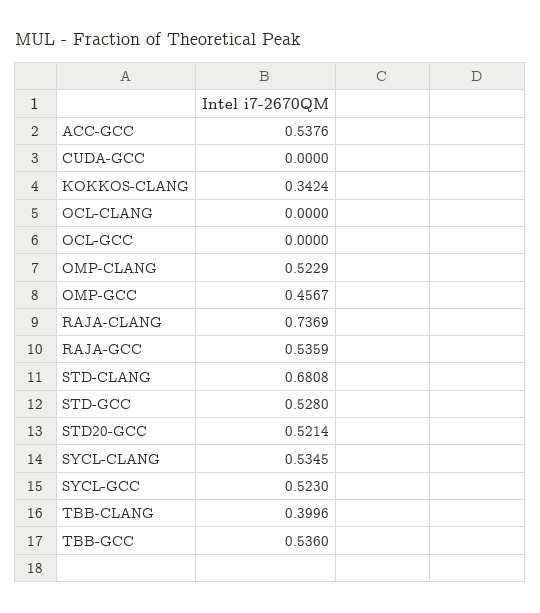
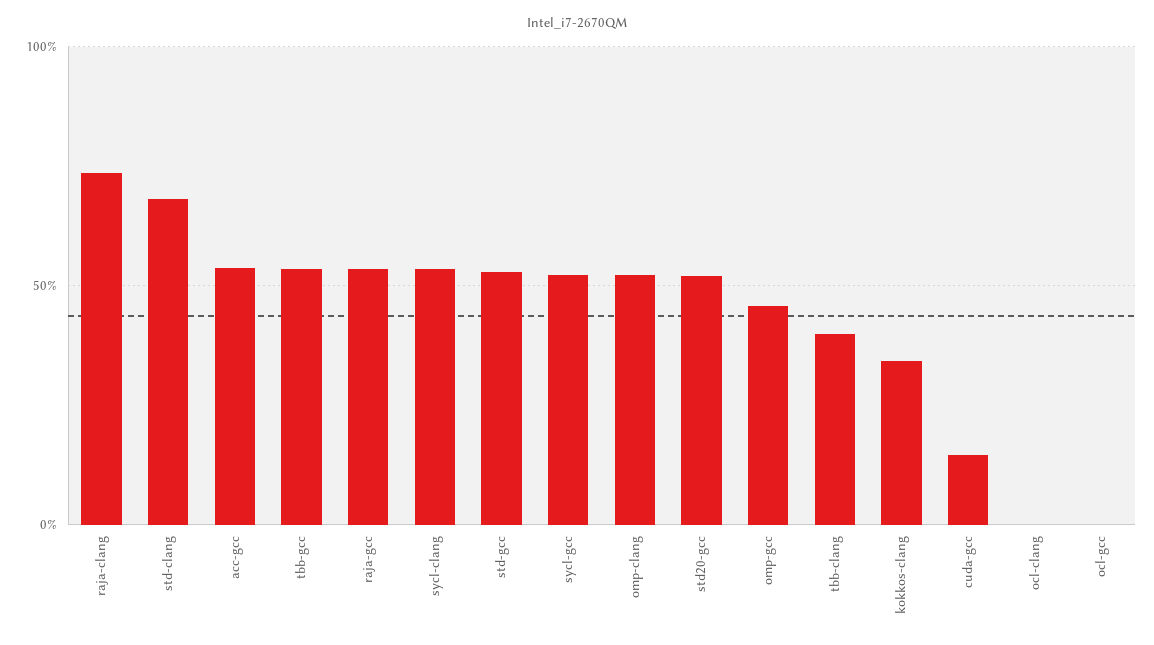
  {
    "ACC-GCC": 0.5376,
-   "CUDA-GCC": 0,
+   "CUDA-GCC": 0.15,
    "KOKKOS-CLANG": 0.3424,
    "OCL-CLANG": 0,
    "OCL-GCC": 0,
    "OMP-CLANG": 0.5229,
    "OMP-GCC": 0.4567,
    "RAJA-CLANG": 0.7369,
    "RAJA-GCC": 0.5359,
    "STD-CLANG": 0.6808,
    "STD-GCC": 0.528,
    "STD20-GCC": 0.5214,
    "SYCL-CLANG": 0.5345,
    "SYCL-GCC": 0.523,
    "TBB-CLANG": 0.3996,
    "TBB-GCC": 0.536
  }

